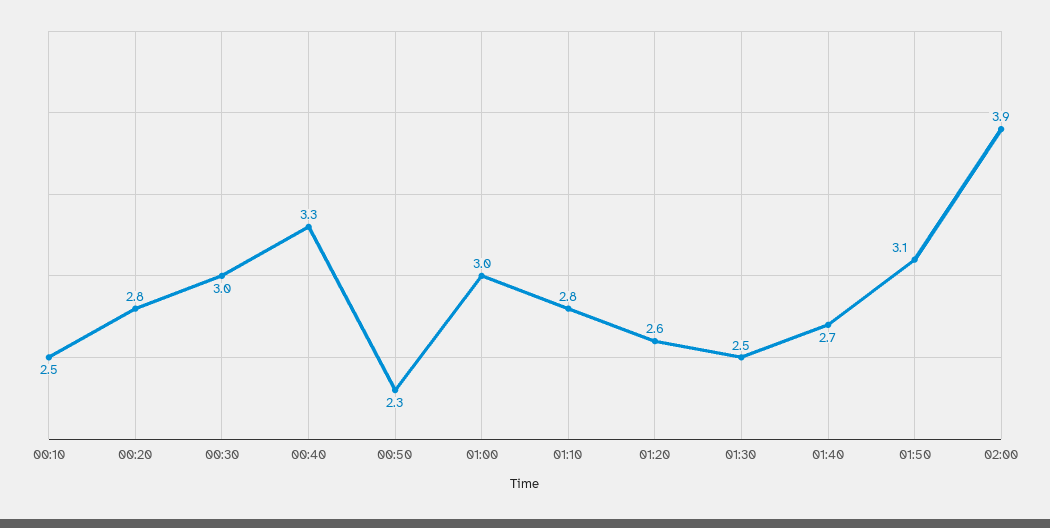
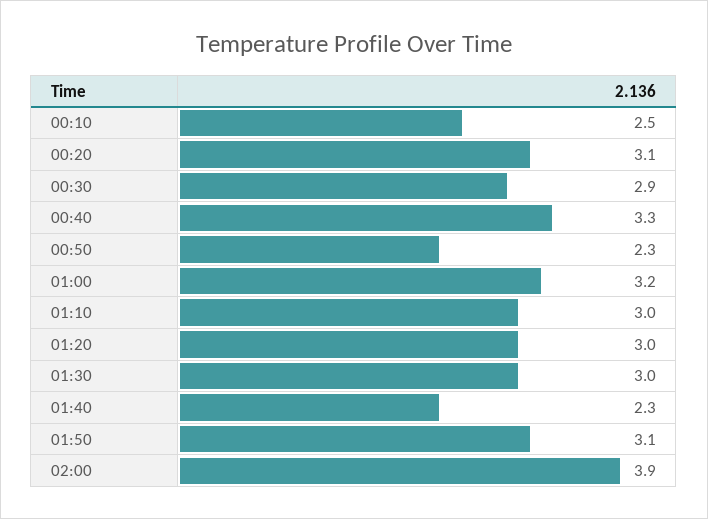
  {
    "00:10": 2.5,
-   "00:20": 2.8,
+   "00:20": 3.1,
-   "00:30": 3,
+   "00:30": 2.9,
    "00:40": 3.3,
    "00:50": 2.3,
-   "01:00": 3,
+   "01:00": 3.2,
-   "01:10": 2.8,
+   "01:10": 3,
-   "01:20": 2.6,
+   "01:20": 3,
-   "01:30": 2.5,
+   "01:30": 3,
-   "01:40": 2.7,
+   "01:40": 2.3,
    "01:50": 3.1,
    "02:00": 3.9
  }

